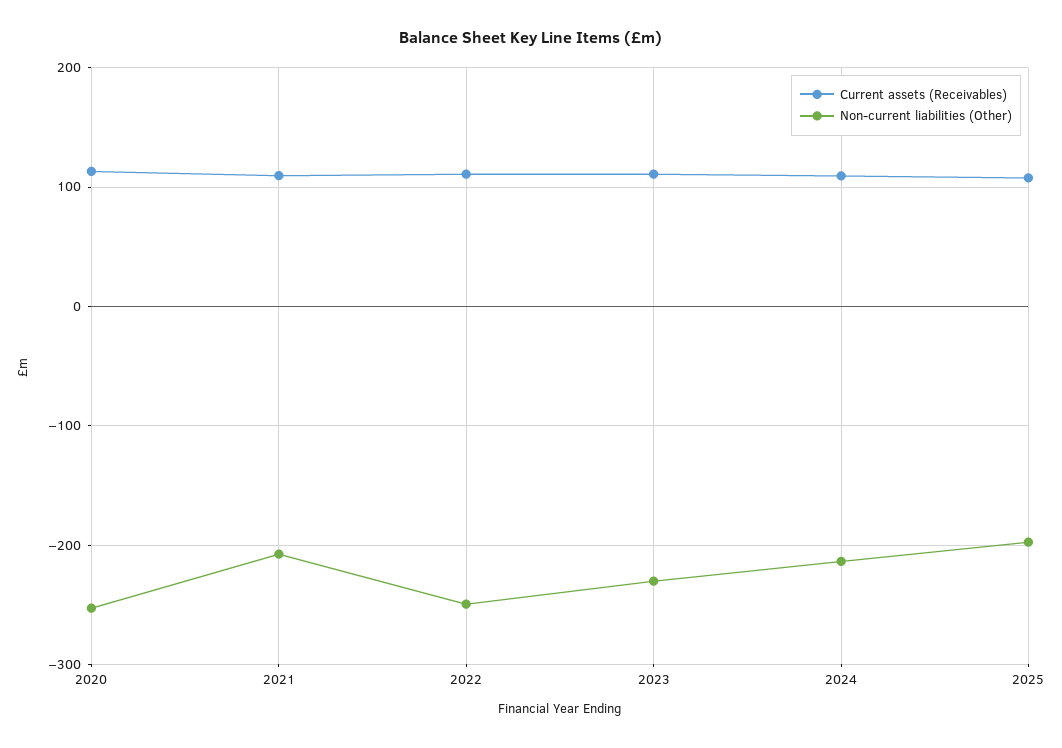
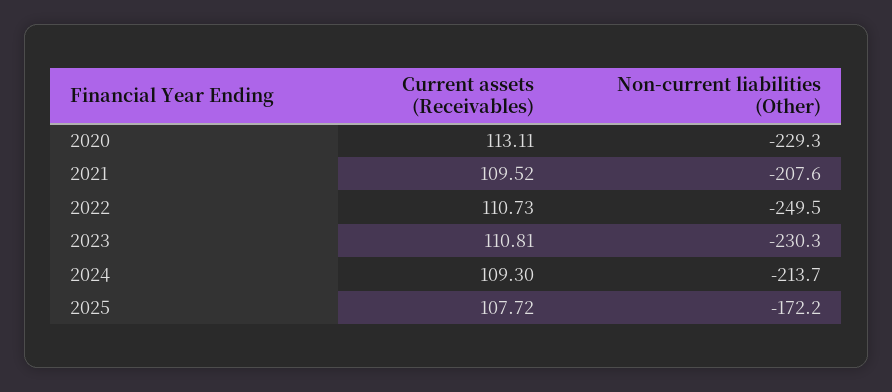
  {
    "Current assets (Receivables)": {
      "2020": 113.11,
      "2021": 109.52,
      "2022": 110.73,
      "2023": 110.81,
      "2024": 109.3,
      "2025": 107.72
    },
    "Non-current liabilities (Other)": {
-     "2020": -250,
+     "2020": -229.3,
      "2021": -207.6,
      "2022": -249.5,
      "2023": -230.3,
      "2024": -213.7,
-     "2025": -200
+     "2025": -172.2
    }
  }

